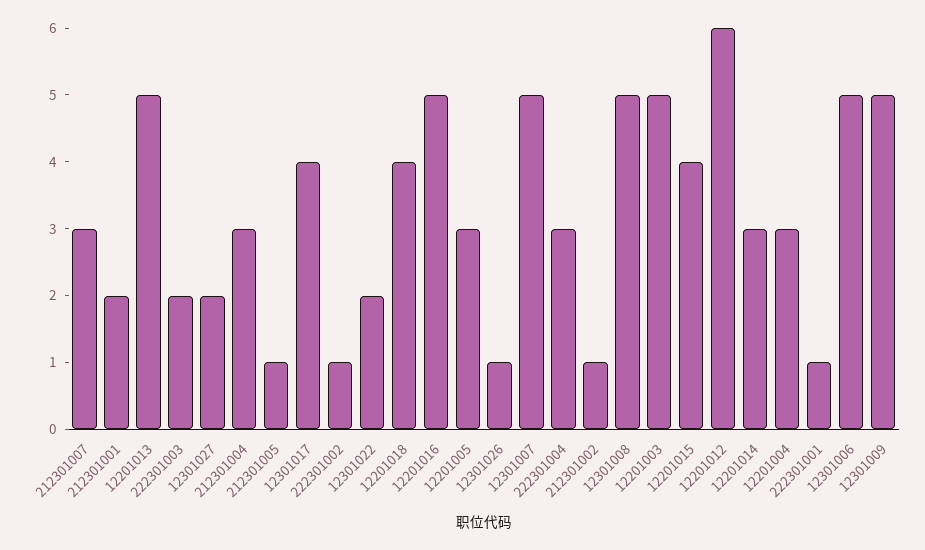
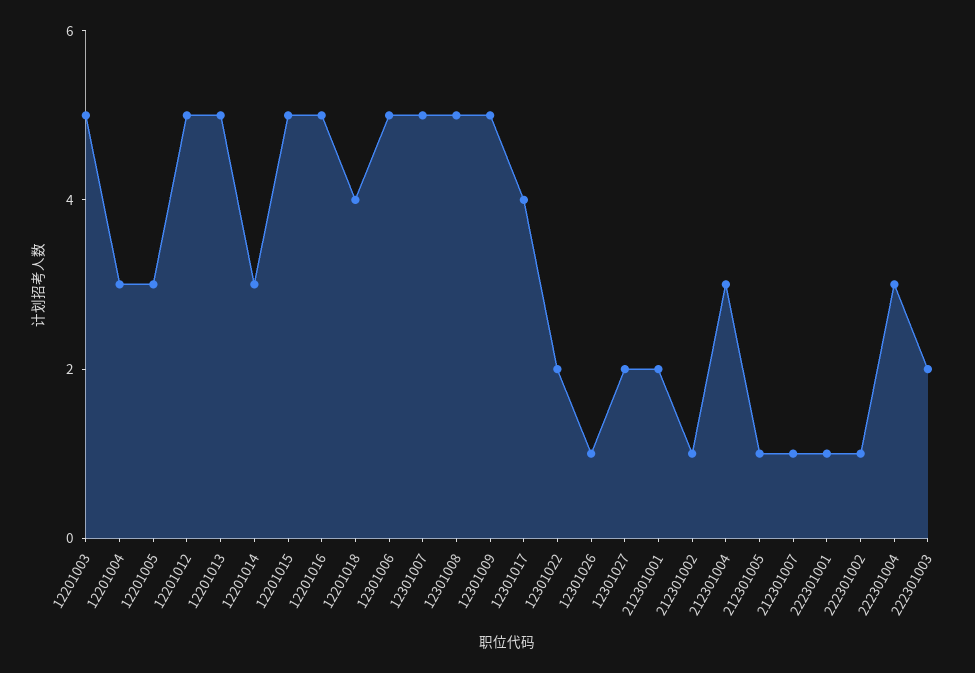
  {
-   "212301007": 3,
+   "212301007": 1,
    "212301001": 2,
    "12201013": 5,
    "222301003": 2,
    "12301027": 2,
    "212301004": 3,
    "212301005": 1,
    "12301017": 4,
    "222301002": 1,
    "12301022": 2,
    "12201018": 4,
    "12201016": 5,
    "12201005": 3,
    "12301026": 1,
    "12301007": 5,
    "222301004": 3,
    "212301002": 1,
    "12301008": 5,
    "12201003": 5,
-   "12201015": 4,
+   "12201015": 5,
-   "12201012": 6,
+   "12201012": 5,
    "12201014": 3,
    "12201004": 3,
    "222301001": 1,
    "12301006": 5,
    "12301009": 5
  }

